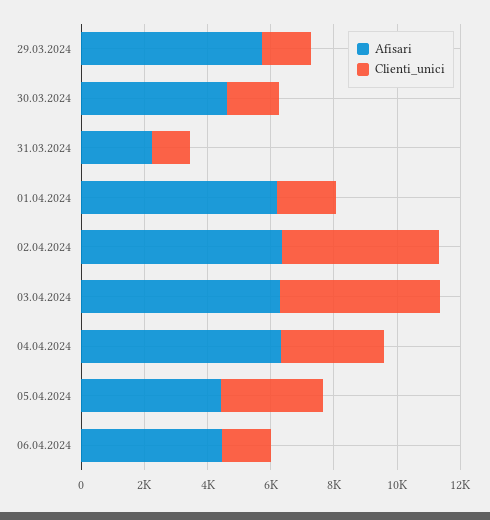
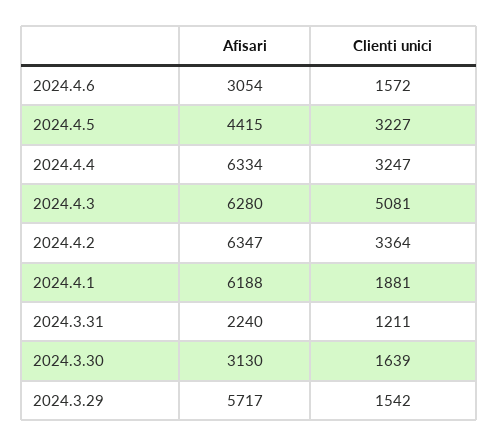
  {
    "Afisari": {
      "29.03.2024": 5717,
-     "30.03.2024": 4500,
+     "30.03.2024": 3130,
      "31.03.2024": 2240,
      "01.04.2024": 6188,
      "02.04.2024": 6347,
      "03.04.2024": 6280,
      "04.04.2024": 6334,
      "05.04.2024": 4415,
-     "06.04.2024": 4500
+     "06.04.2024": 3054
    },
    "Clienti_unici": {
      "29.03.2024": 1542,
      "30.03.2024": 1639,
      "31.03.2024": 1211,
      "01.04.2024": 1881,
-     "02.04.2024": 5000,
+     "02.04.2024": 3364,
      "03.04.2024": 5081,
      "04.04.2024": 3247,
      "05.04.2024": 3227,
      "06.04.2024": 1572
    }
  }

